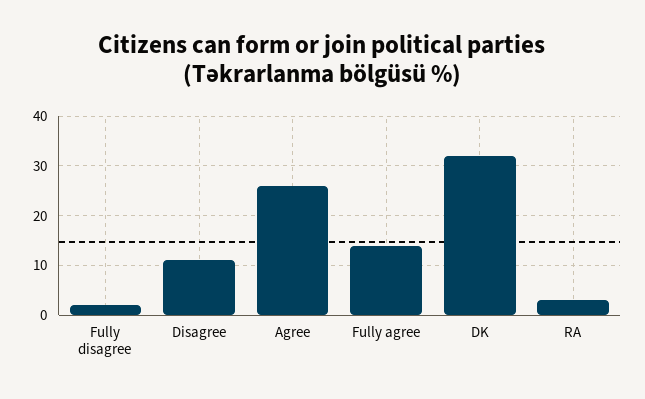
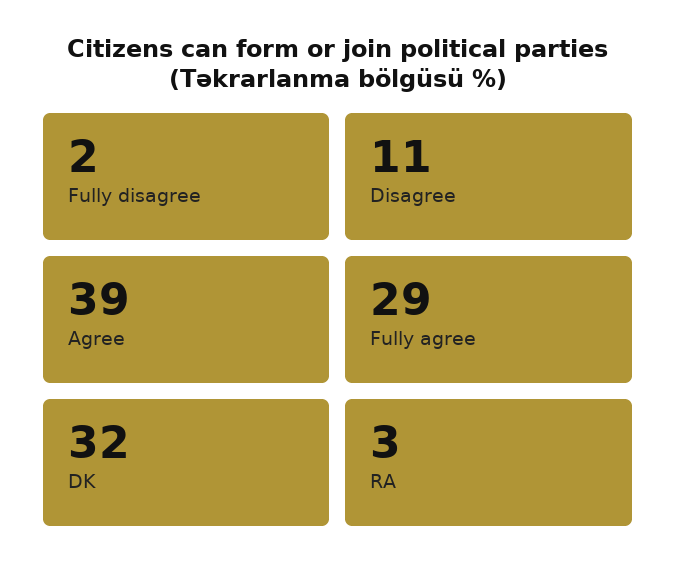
  {
    "Fully disagree": 2,
    "Disagree": 11,
-   "Agree": 25,
+   "Agree": 39,
-   "Fully agree": 15,
+   "Fully agree": 29,
    "DK": 32,
    "RA": 3
  }

